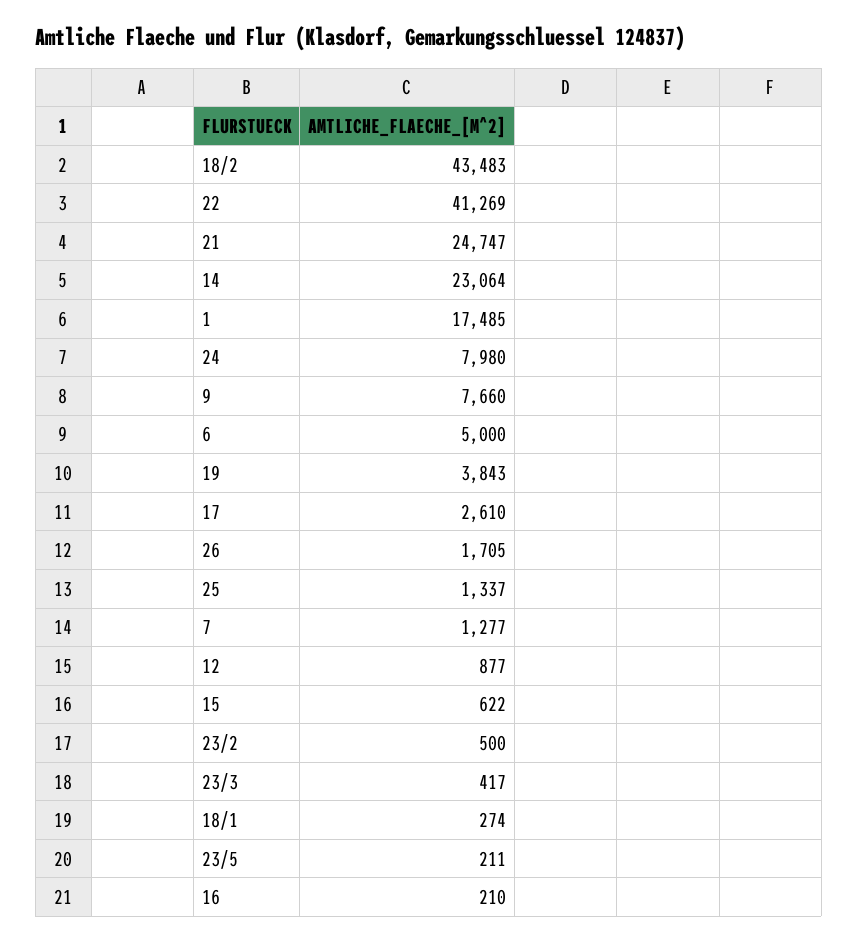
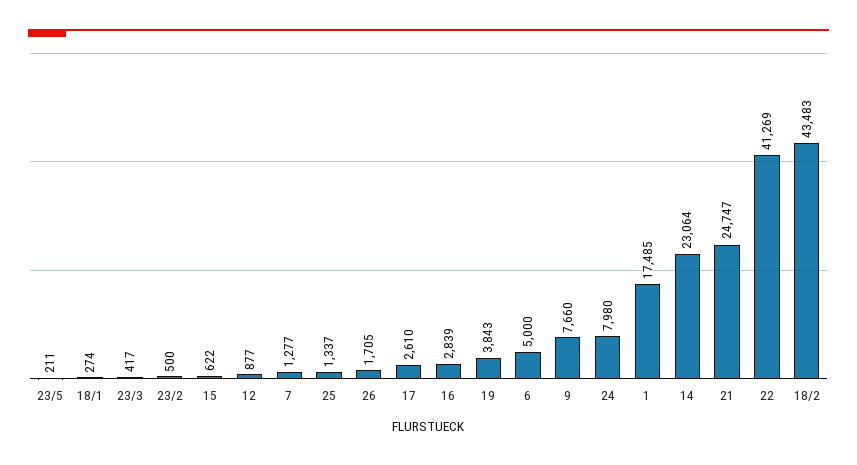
  {
    "18/2": 43483,
    "22": 41269,
    "21": 24747,
    "14": 23064,
    "1": 17485,
    "24": 7980,
    "9": 7660,
    "6": 5000,
    "19": 3843,
    "17": 2610,
    "26": 1705,
    "25": 1337,
    "7": 1277,
    "12": 877,
    "15": 622,
    "23/2": 500,
    "23/3": 417,
    "18/1": 274,
    "23/5": 211,
-   "16": 210
+   "16": 2839
  }

